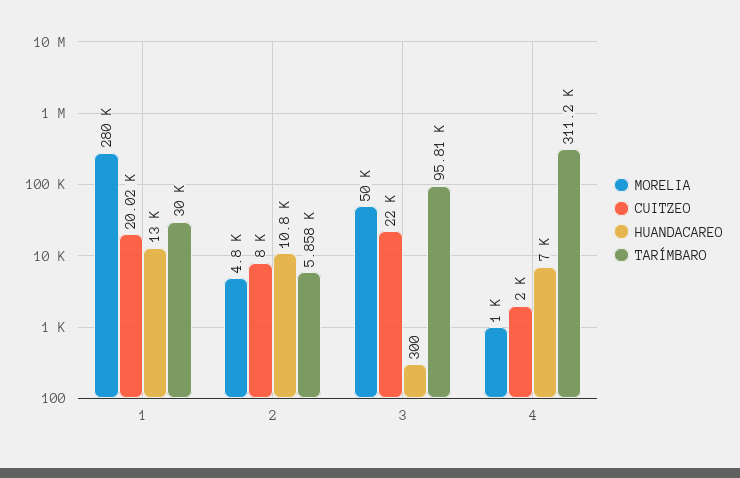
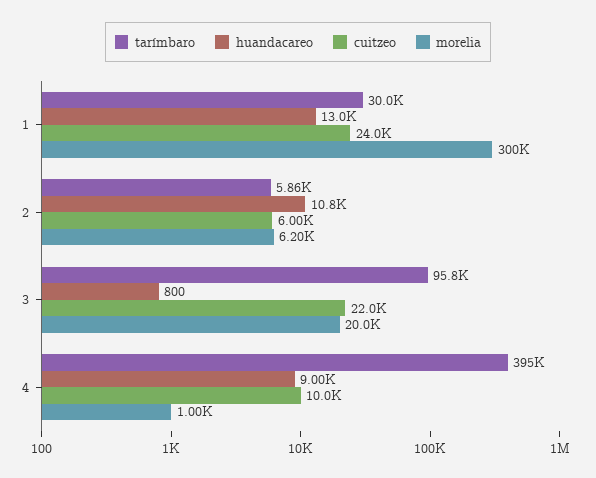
  {
    "MORELIA": {
-     "1": 280000,
+     "1": 300000,
-     "2": 4800,
+     "2": 6200,
-     "3": 50000,
+     "3": 20000,
      "4": 1000
    },
    "CUITZEO": {
-     "1": 20020,
+     "1": 24000,
-     "2": 8000,
+     "2": 6000,
      "3": 22000,
-     "4": 2000
+     "4": 10000
    },
    "HUANDACAREO": {
      "1": 13000,
      "2": 10800,
-     "3": 300,
+     "3": 800,
-     "4": 7000
+     "4": 9000
    },
    "TARÍMBARO": {
      "1": 30000,
      "2": 5858,
      "3": 95810,
-     "4": 311200
+     "4": 395000
    }
  }

